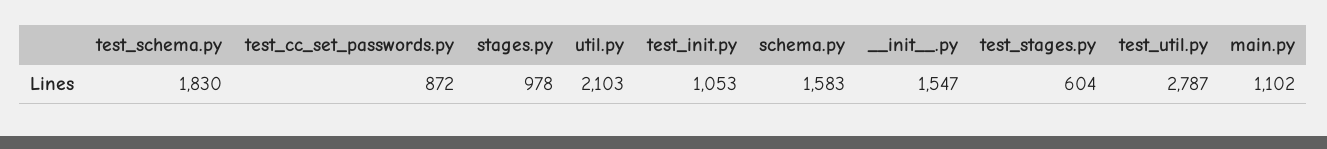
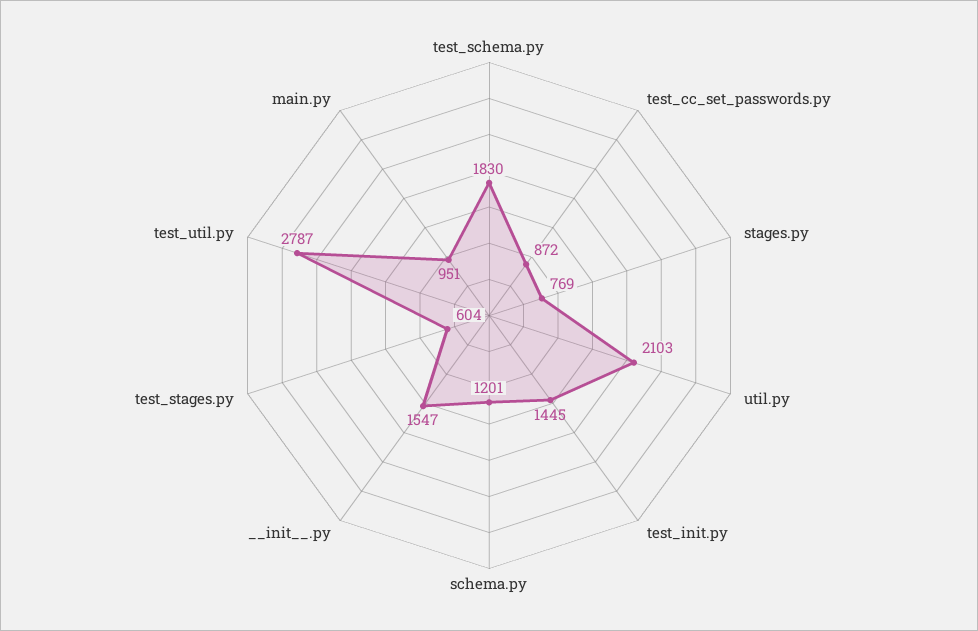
  {
    "test_schema.py": 1830,
    "test_cc_set_passwords.py": 872,
-   "stages.py": 978,
+   "stages.py": 769,
    "util.py": 2103,
-   "test_init.py": 1053,
+   "test_init.py": 1445,
-   "schema.py": 1583,
+   "schema.py": 1201,
    "__init__.py": 1547,
    "test_stages.py": 604,
    "test_util.py": 2787,
-   "main.py": 1102
+   "main.py": 951
  }

